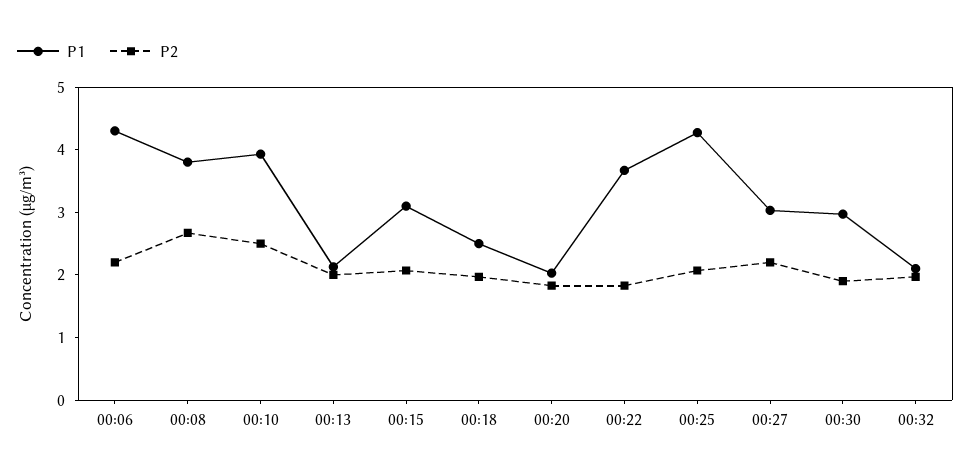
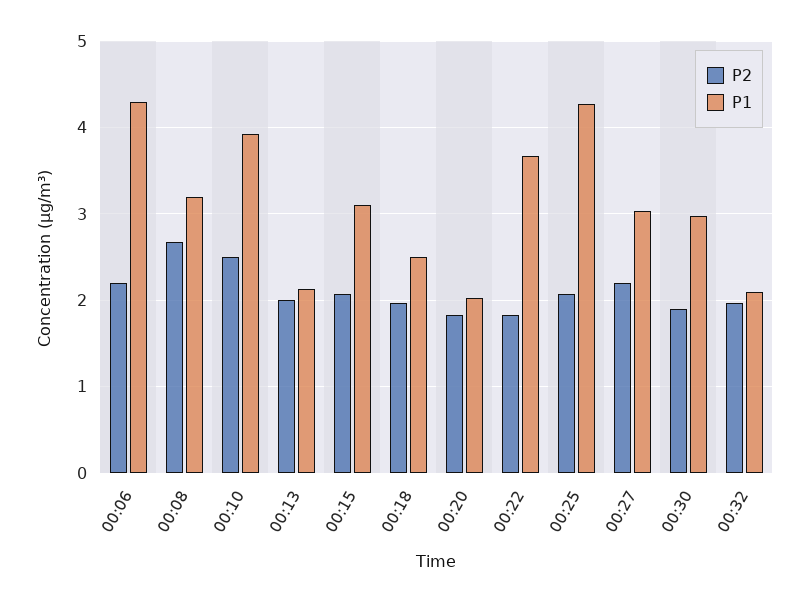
  {
    "P1": {
      "00:06": 4.3,
-     "00:08": 3.8,
+     "00:08": 3.2,
      "00:10": 3.9,
      "00:13": 2.1,
      "00:15": 3.1,
      "00:18": 2.5,
      "00:20": 2,
      "00:22": 3.7,
      "00:25": 4.3,
      "00:27": 3,
      "00:30": 3,
      "00:32": 2.1
    },
    "P2": {
      "00:06": 2.2,
      "00:08": 2.7,
      "00:10": 2.5,
      "00:13": 2,
      "00:15": 2.1,
      "00:18": 2,
      "00:20": 1.8,
      "00:22": 1.8,
      "00:25": 2.1,
      "00:27": 2.2,
      "00:30": 1.9,
      "00:32": 2
    }
  }

